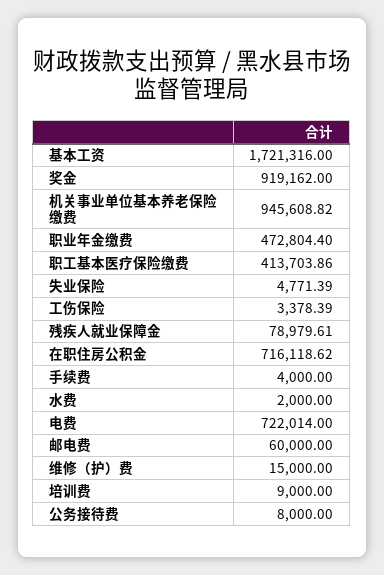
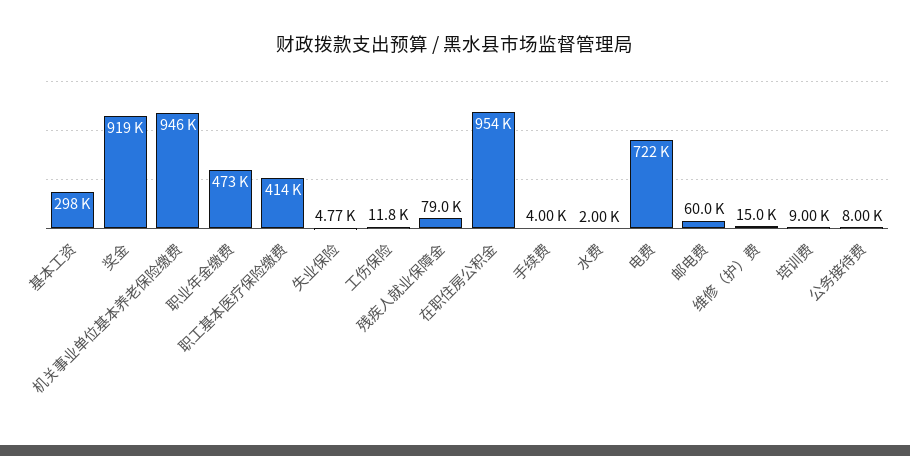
  {
-   "基本工资": 1721316,
+   "基本工资": 298000,
    "奖金": 919162,
    "机关事业单位基本养老保险缴费": 945608.82,
    "职业年金缴费": 472804.4,
    "职工基本医疗保险缴费": 413703.86,
    "失业保险": 4771.39,
-   "工伤保险": 3378.39,
+   "工伤保险": 11800,
    "残疾人就业保障金": 78979.61,
-   "在职住房公积金": 716118.62,
+   "在职住房公积金": 954000,
    "手续费": 4000,
    "水费": 2000,
    "电费": 722014,
    "邮电费": 60000,
    "维修（护）费": 15000,
    "培训费": 9000,
    "公务接待费": 8000
  }

